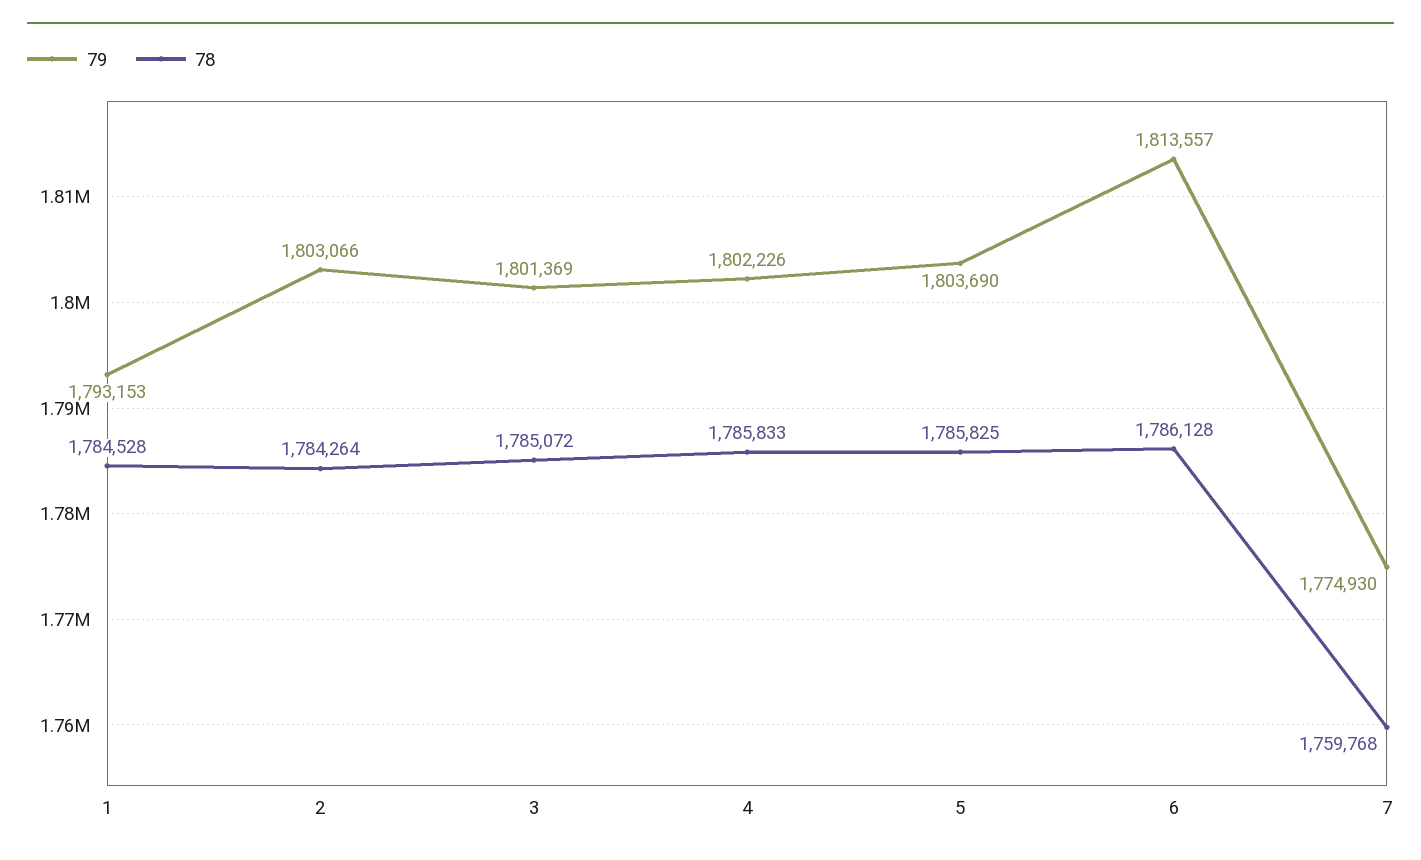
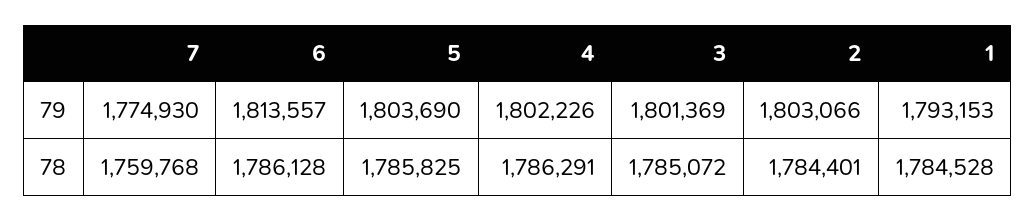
  {
    "79": {
      "1": 1793153,
      "2": 1803066,
      "3": 1801369,
      "4": 1802226,
      "5": 1803690,
      "6": 1813557,
      "7": 1774930
    },
    "78": {
      "1": 1784528,
-     "2": 1784264,
+     "2": 1784401,
      "3": 1785072,
-     "4": 1785833,
+     "4": 1786291,
      "5": 1785825,
      "6": 1786128,
      "7": 1759768
    }
  }

